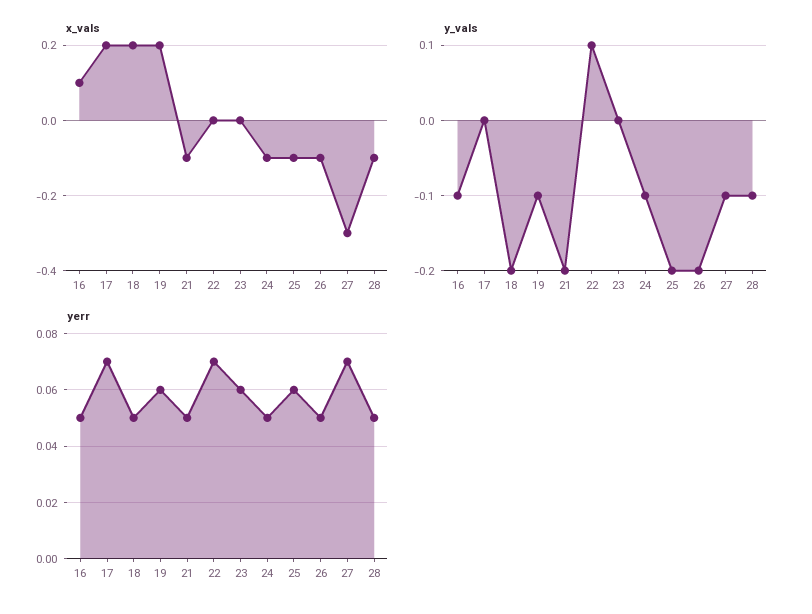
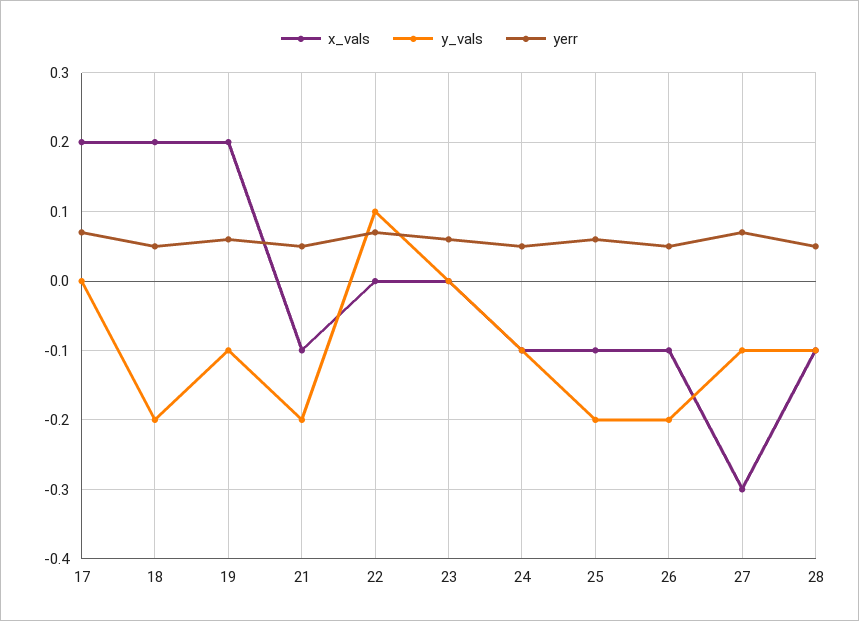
  {
    "x_vals": {
-     "16": 0.1,
      "17": 0.2,
      "18": 0.2,
      "19": 0.2,
      "21": -0.1,
      "22": 0,
      "23": 0,
      "24": -0.1,
      "25": -0.1,
      "26": -0.1,
      "27": -0.3,
      "28": -0.1
    },
    "y_vals": {
-     "16": -0.1,
      "17": 0,
      "18": -0.2,
      "19": -0.1,
      "21": -0.2,
      "22": 0.1,
      "23": 0,
      "24": -0.1,
      "25": -0.2,
      "26": -0.2,
      "27": -0.1,
      "28": -0.1
    },
    "yerr": {
-     "16": 0.05,
      "17": 0.07,
      "18": 0.05,
      "19": 0.06,
      "21": 0.05,
      "22": 0.07,
      "23": 0.06,
      "24": 0.05,
      "25": 0.06,
      "26": 0.05,
      "27": 0.07,
      "28": 0.05
    }
  }

